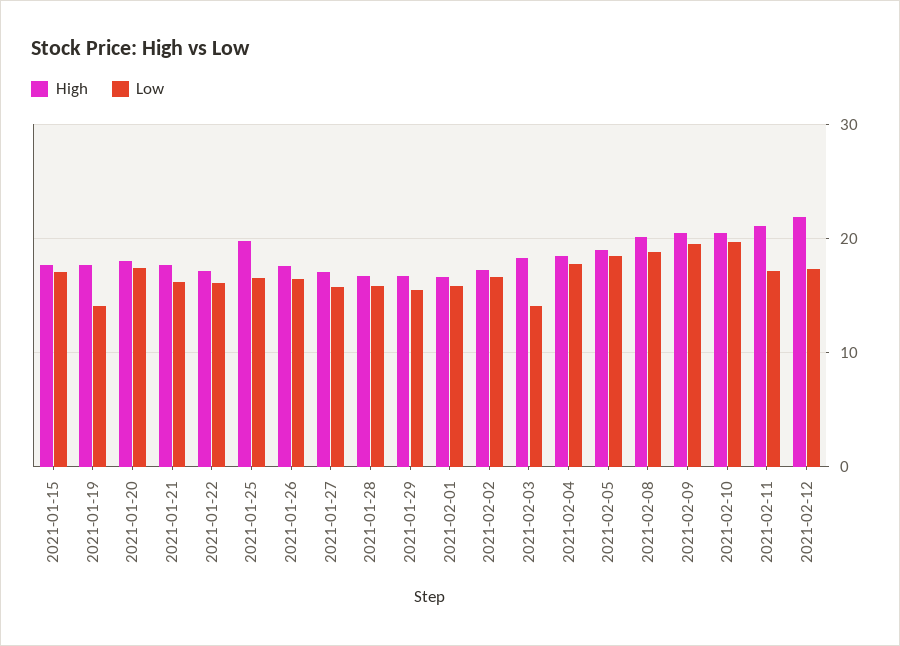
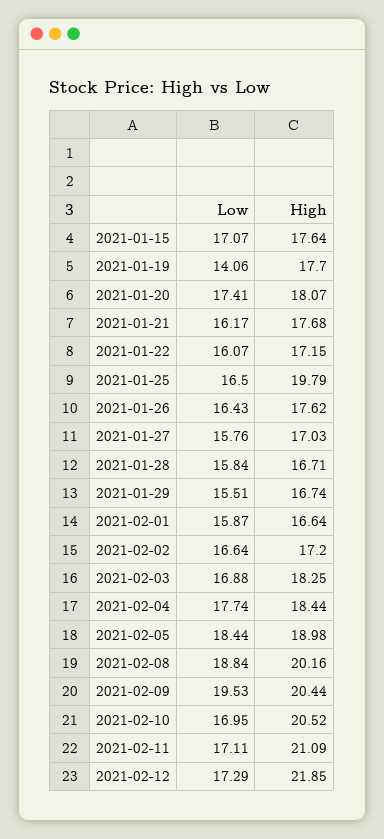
  {
    "High": {
      "2021-01-15": 17.64,
      "2021-01-19": 17.7,
      "2021-01-20": 18.07,
      "2021-01-21": 17.68,
      "2021-01-22": 17.15,
      "2021-01-25": 19.79,
      "2021-01-26": 17.62,
      "2021-01-27": 17.03,
      "2021-01-28": 16.71,
      "2021-01-29": 16.74,
      "2021-02-01": 16.64,
      "2021-02-02": 17.2,
      "2021-02-03": 18.25,
      "2021-02-04": 18.44,
      "2021-02-05": 18.98,
      "2021-02-08": 20.16,
      "2021-02-09": 20.44,
      "2021-02-10": 20.52,
      "2021-02-11": 21.09,
      "2021-02-12": 21.85
    },
    "Low": {
      "2021-01-15": 17.07,
      "2021-01-19": 14.06,
      "2021-01-20": 17.41,
      "2021-01-21": 16.17,
      "2021-01-22": 16.07,
      "2021-01-25": 16.5,
      "2021-01-26": 16.43,
      "2021-01-27": 15.76,
      "2021-01-28": 15.84,
      "2021-01-29": 15.51,
      "2021-02-01": 15.87,
      "2021-02-02": 16.64,
-     "2021-02-03": 14,
+     "2021-02-03": 16.88,
      "2021-02-04": 17.74,
      "2021-02-05": 18.44,
      "2021-02-08": 18.84,
      "2021-02-09": 19.53,
-     "2021-02-10": 20,
+     "2021-02-10": 16.95,
      "2021-02-11": 17.11,
      "2021-02-12": 17.29
    }
  }

